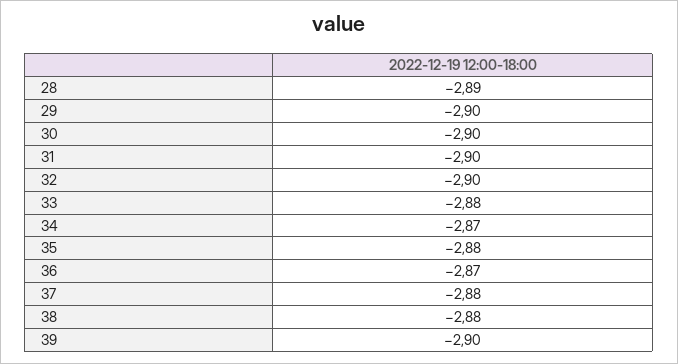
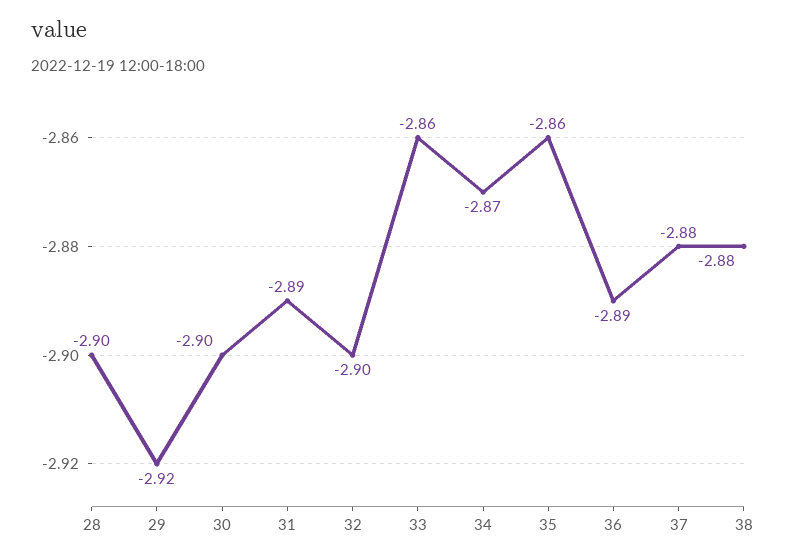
  {
-   "28": -2.89,
+   "28": -2.9,
-   "29": -2.9,
+   "29": -2.92,
    "30": -2.9,
-   "31": -2.9,
+   "31": -2.89,
    "32": -2.9,
-   "33": -2.88,
+   "33": -2.86,
    "34": -2.87,
-   "35": -2.88,
+   "35": -2.86,
-   "36": -2.87,
+   "36": -2.89,
    "37": -2.88,
-   "38": -2.88,
+   "38": -2.88
-   "39": -2.9
  }

